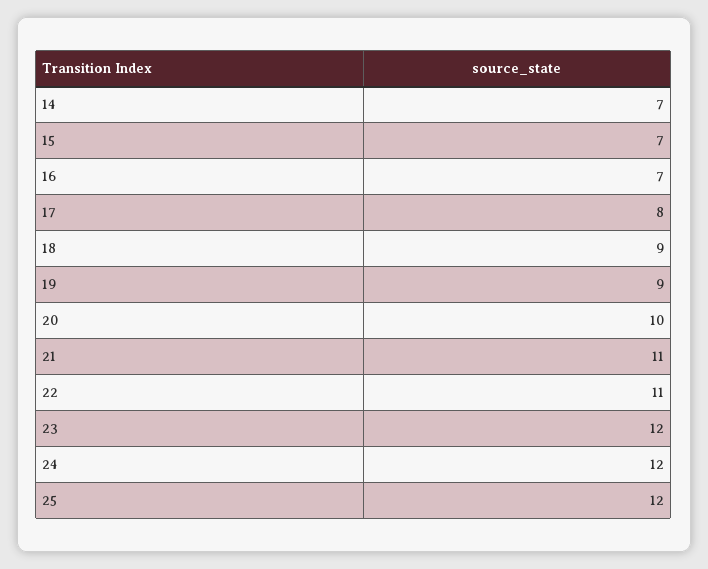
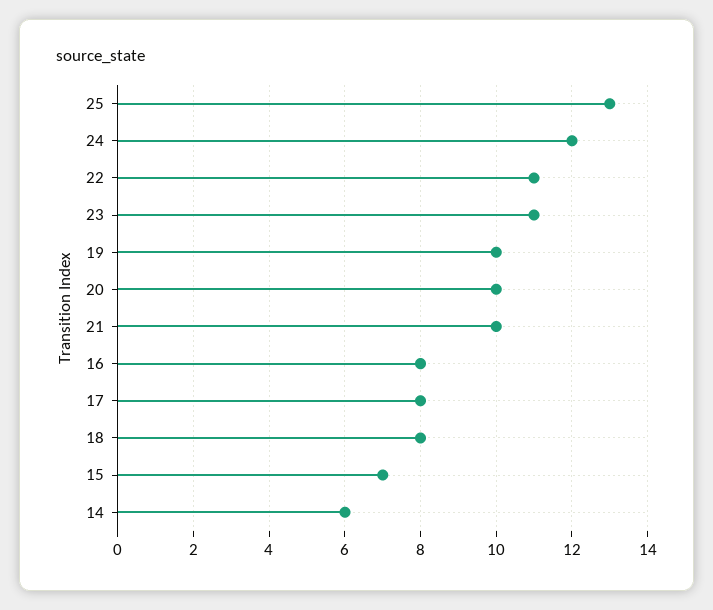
  {
-   "14": 7,
+   "14": 6,
    "15": 7,
-   "16": 7,
+   "16": 8,
    "17": 8,
-   "18": 9,
+   "18": 8,
-   "19": 9,
+   "19": 10,
    "20": 10,
-   "21": 11,
+   "21": 10,
    "22": 11,
-   "23": 12,
+   "23": 11,
    "24": 12,
-   "25": 12
+   "25": 13
  }

